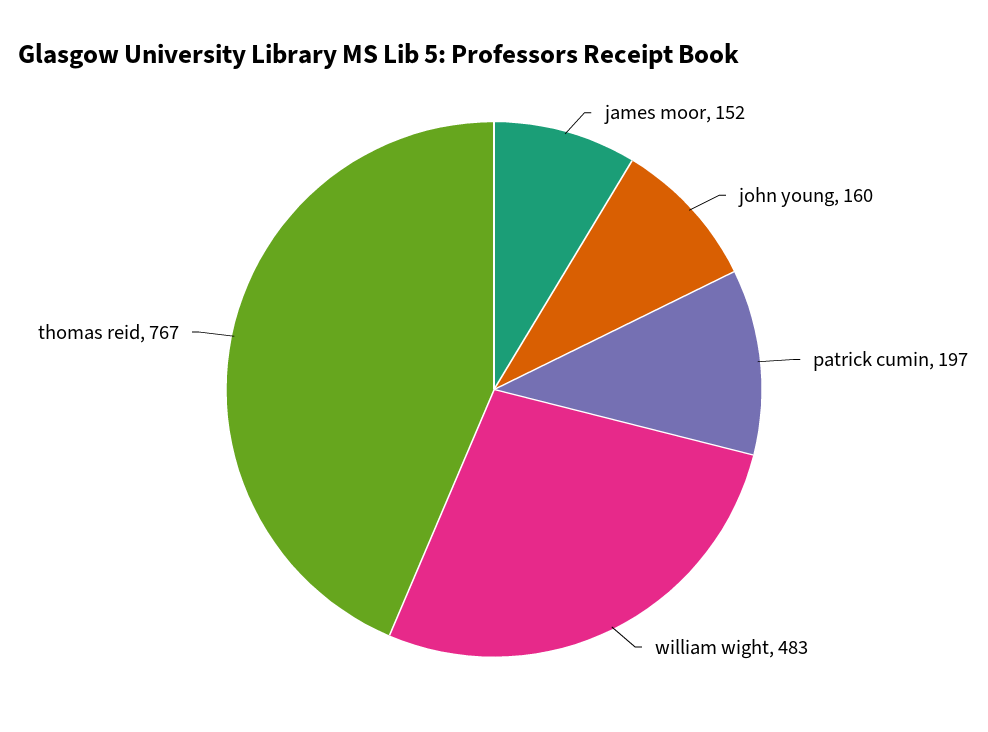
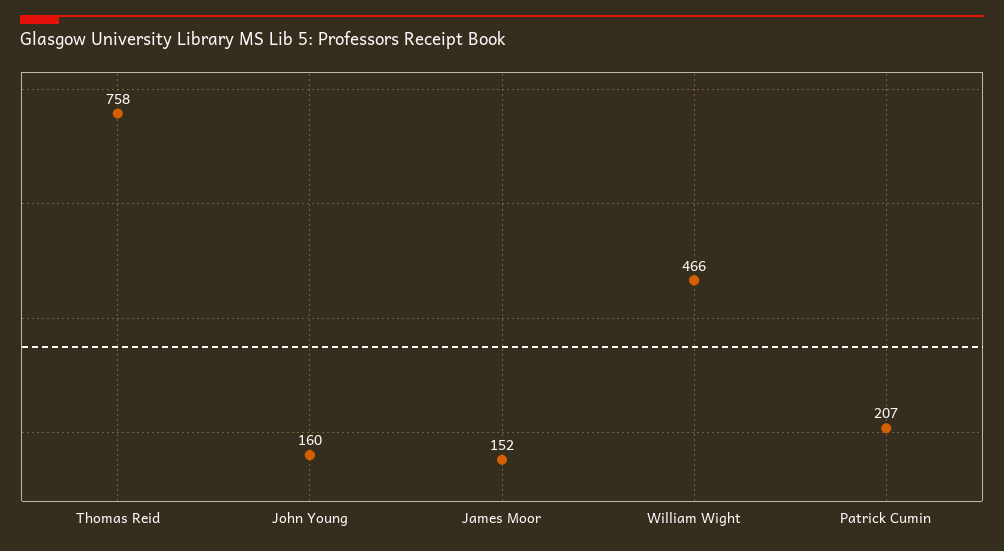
  {
    "james moor": 152,
    "john young": 160,
-   "patrick cumin": 197,
+   "patrick cumin": 207,
-   "william wight": 483,
+   "william wight": 466,
-   "thomas reid": 767
+   "thomas reid": 758
  }

